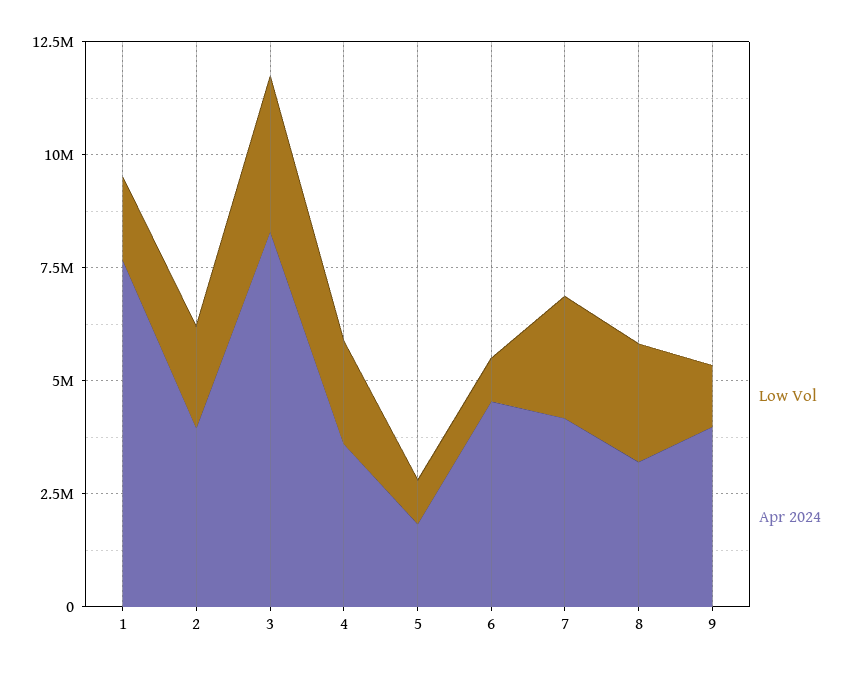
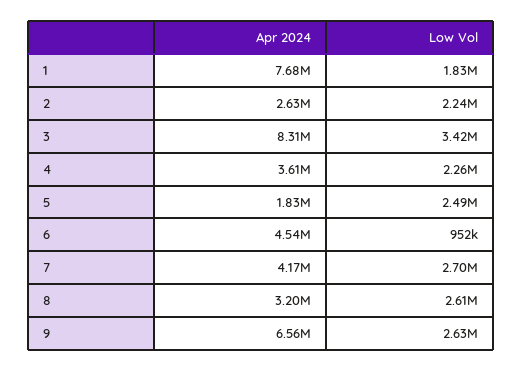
  {
    "Low Vol": {
      "1": 1830000,
      "2": 2240000,
      "3": 3420000,
      "4": 2260000,
-     "5": 1000000,
+     "5": 2490000,
      "6": 952000,
      "7": 2700000,
      "8": 2610000,
-     "9": 1500000
+     "9": 2630000
    },
    "Apr 2024": {
      "1": 7680000,
-     "2": 4000000,
+     "2": 2630000,
      "3": 8310000,
      "4": 3610000,
      "5": 1830000,
      "6": 4540000,
      "7": 4170000,
      "8": 3200000,
-     "9": 4000000
+     "9": 6560000
    }
  }

